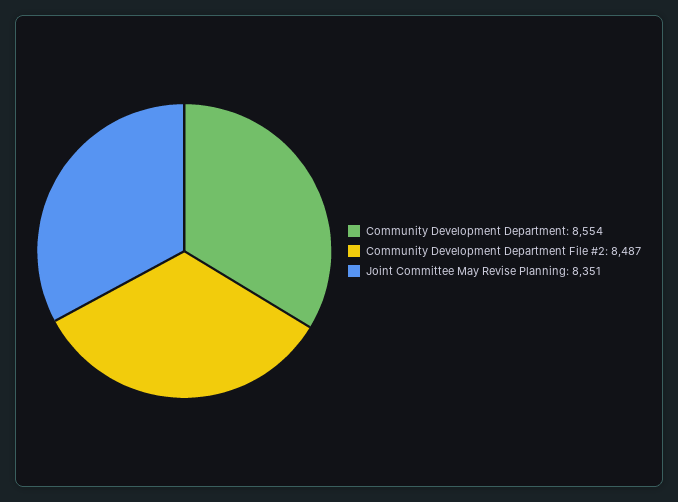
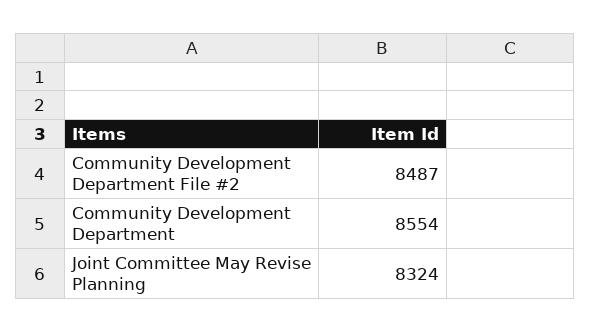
  {
    "Community Development Department": 8554,
    "Community Development Department File #2": 8487,
-   "Joint Committee May Revise Planning": 8351
+   "Joint Committee May Revise Planning": 8324
  }

